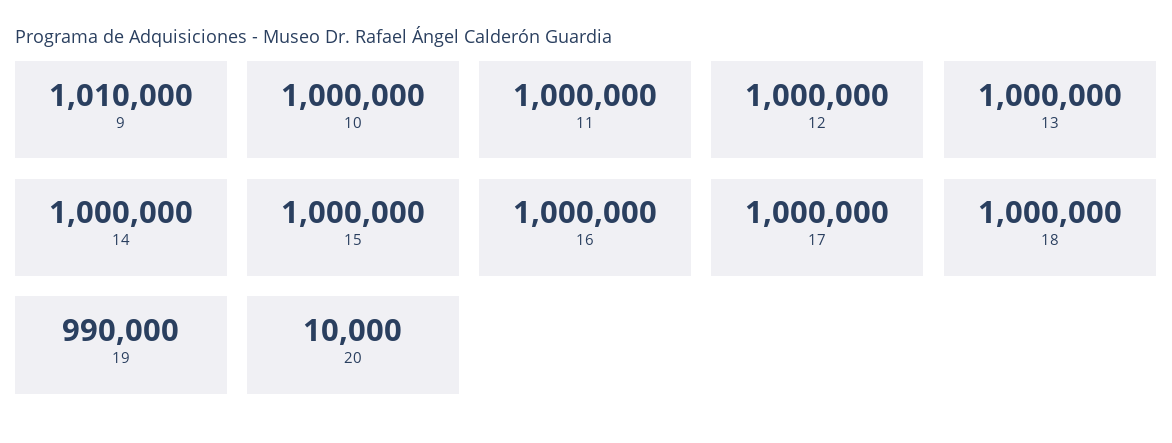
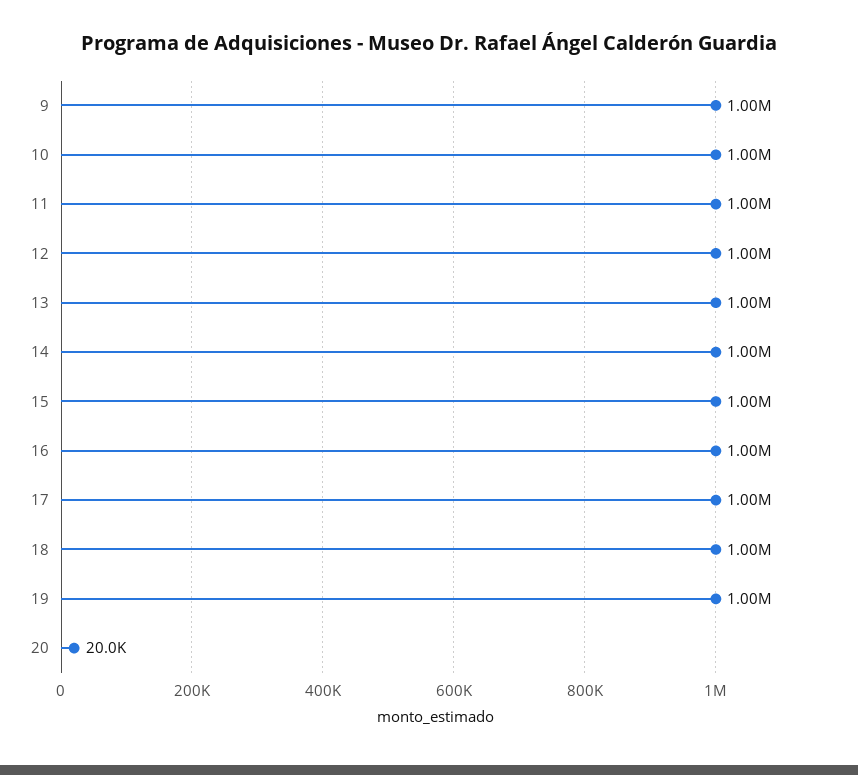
  {
-   "9": 1010000,
+   "9": 1000000,
    "10": 1000000,
    "11": 1000000,
    "12": 1000000,
    "13": 1000000,
    "14": 1000000,
    "15": 1000000,
    "16": 1000000,
    "17": 1000000,
    "18": 1000000,
-   "19": 990000,
+   "19": 1000000,
-   "20": 10000
+   "20": 20000
  }

